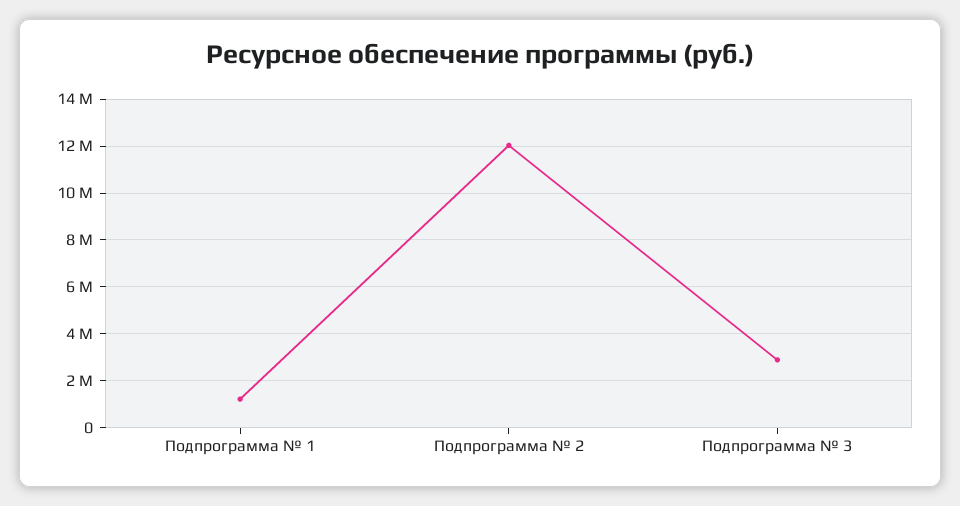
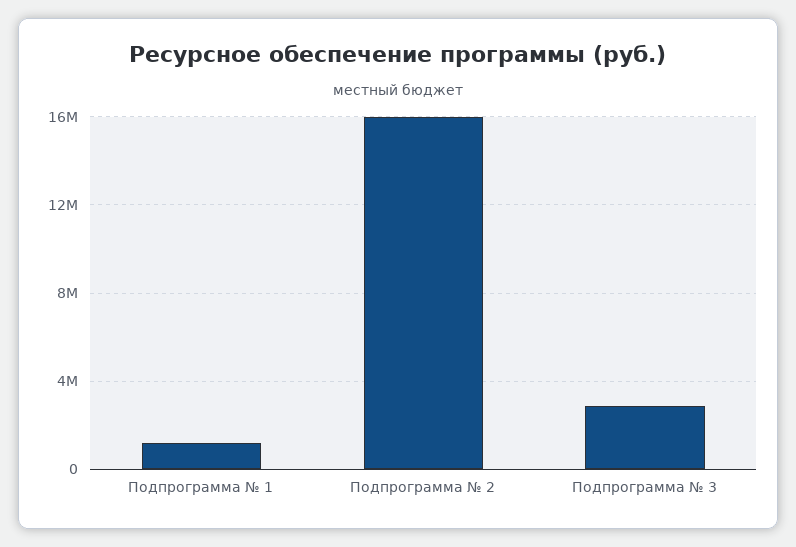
  {
    "Подпрограмма № 1": 1000000,
-   "Подпрограмма № 2": 12000000,
+   "Подпрограмма № 2": 16000000,
    "Подпрограмма № 3": 3000000
  }

